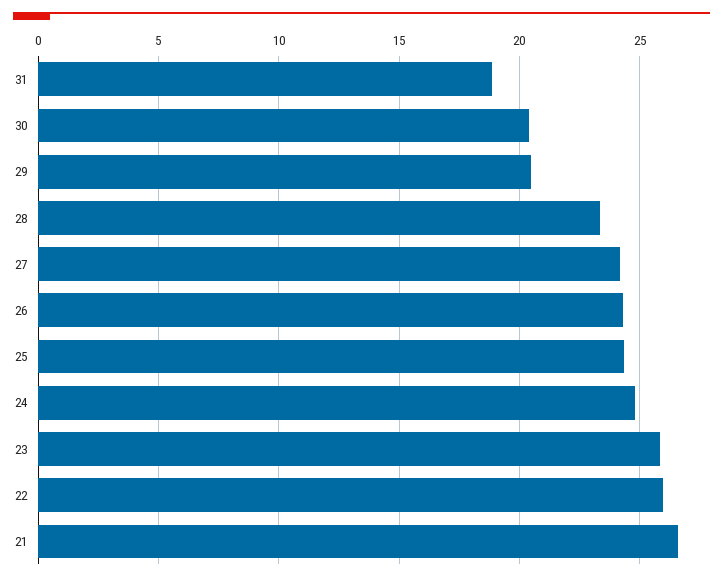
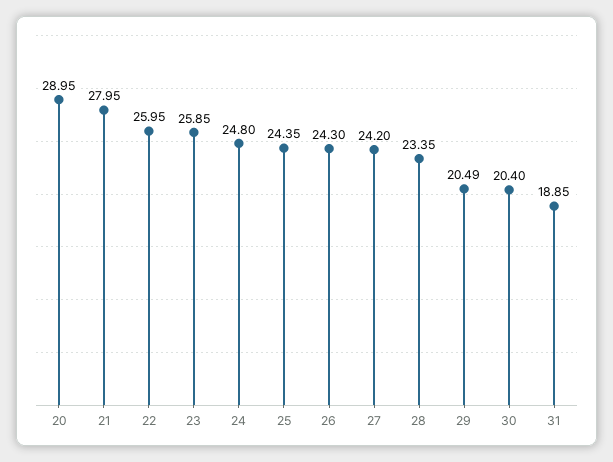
  {
    "31": 18.85,
    "30": 20.4,
    "29": 20.49,
    "28": 23.35,
    "27": 24.2,
    "26": 24.3,
    "25": 24.35,
    "24": 24.8,
    "23": 25.85,
    "22": 25.95,
-   "21": 26.5
+   "21": 27.95,
+   "20": 28.95
  }

